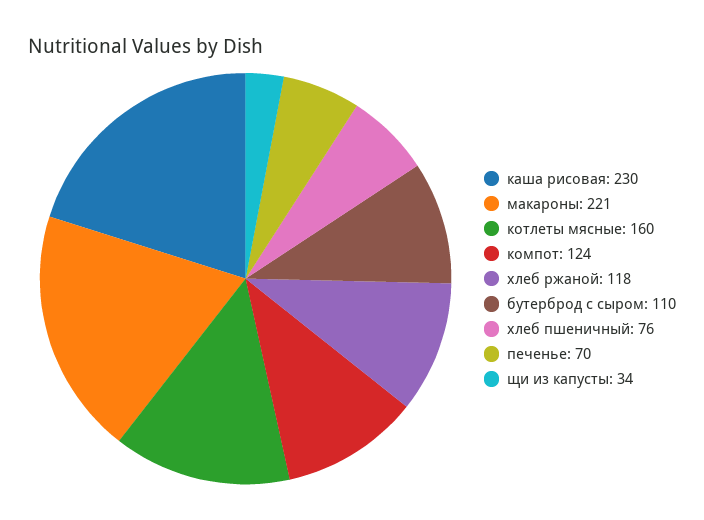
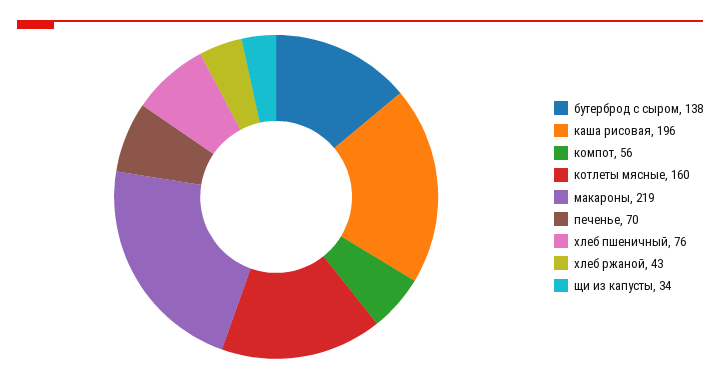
  {
-   "каша рисовая": 230,
+   "каша рисовая": 196,
-   "макароны": 221,
+   "макароны": 219,
    "котлеты мясные": 160,
-   "компот": 124,
+   "компот": 56,
-   "хлеб ржаной": 118,
+   "хлеб ржаной": 43,
-   "бутерброд с сыром": 110,
+   "бутерброд с сыром": 138,
    "хлеб пшеничный": 76,
    "печенье": 70,
    "щи из капусты": 34
  }

